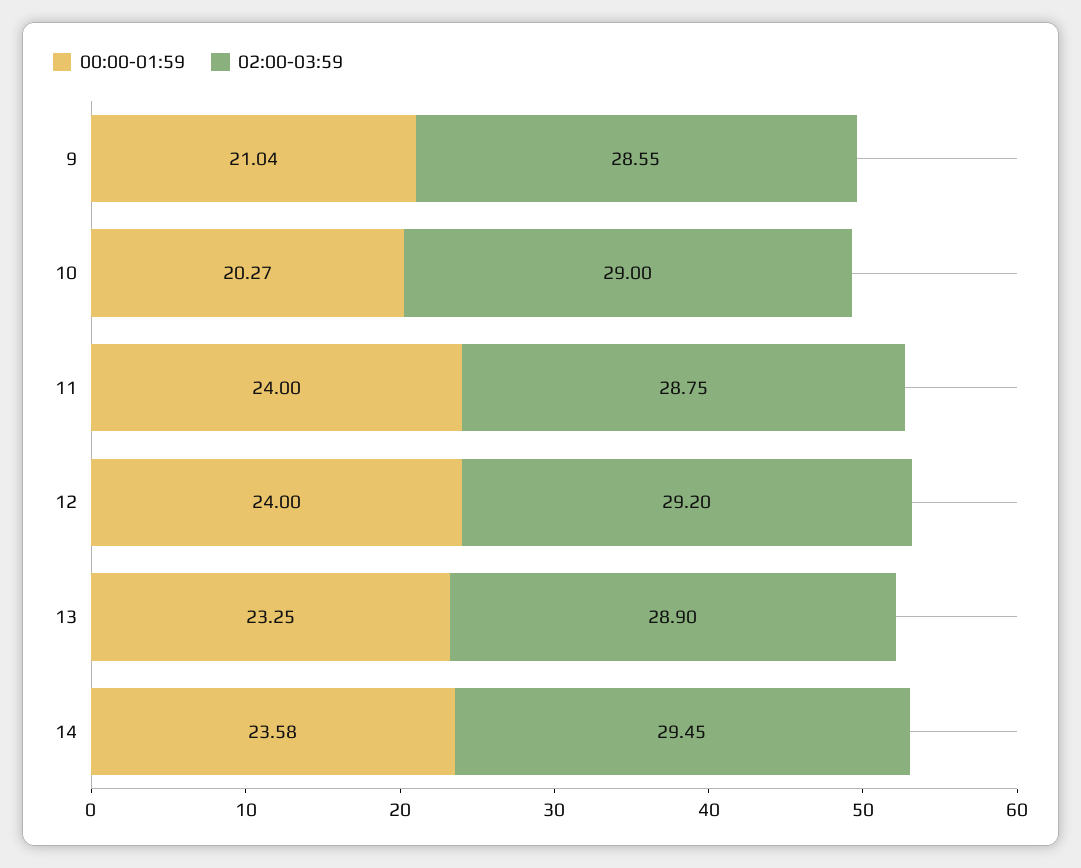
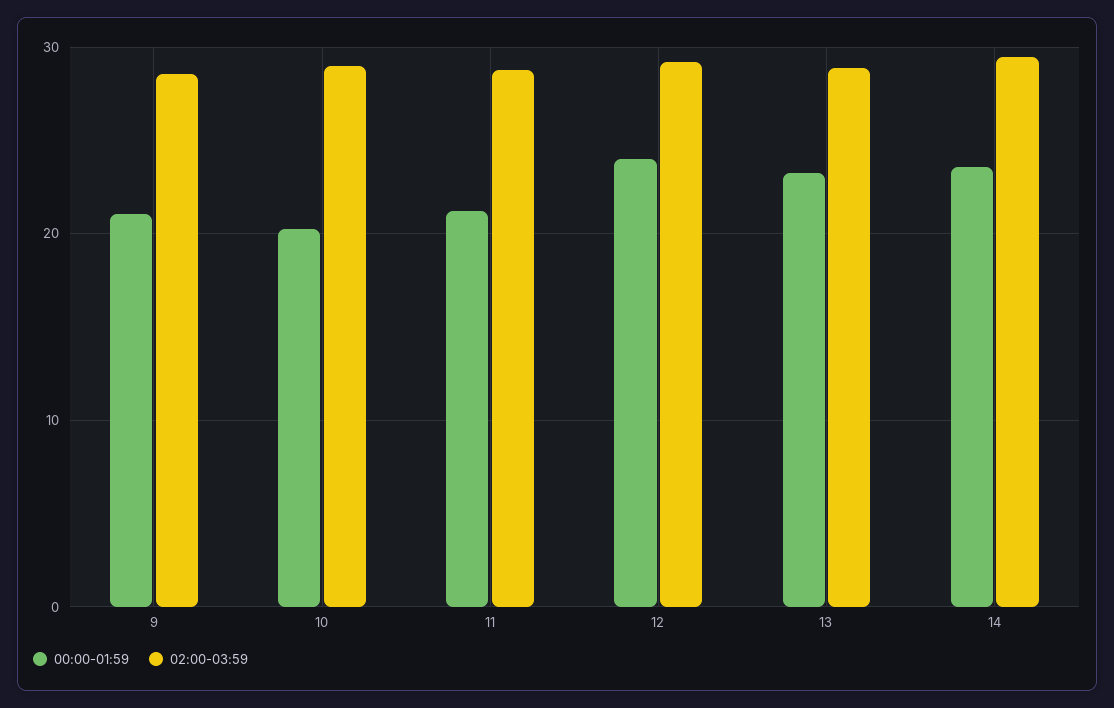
  {
    "00:00-01:59": {
      "9": 21.04,
      "10": 20.27,
-     "11": 24,
+     "11": 21,
      "12": 24,
      "13": 23.25,
      "14": 23.58
    },
    "02:00-03:59": {
      "9": 28.55,
      "10": 29,
      "11": 28.75,
      "12": 29.2,
      "13": 28.9,
      "14": 29.45
    }
  }

